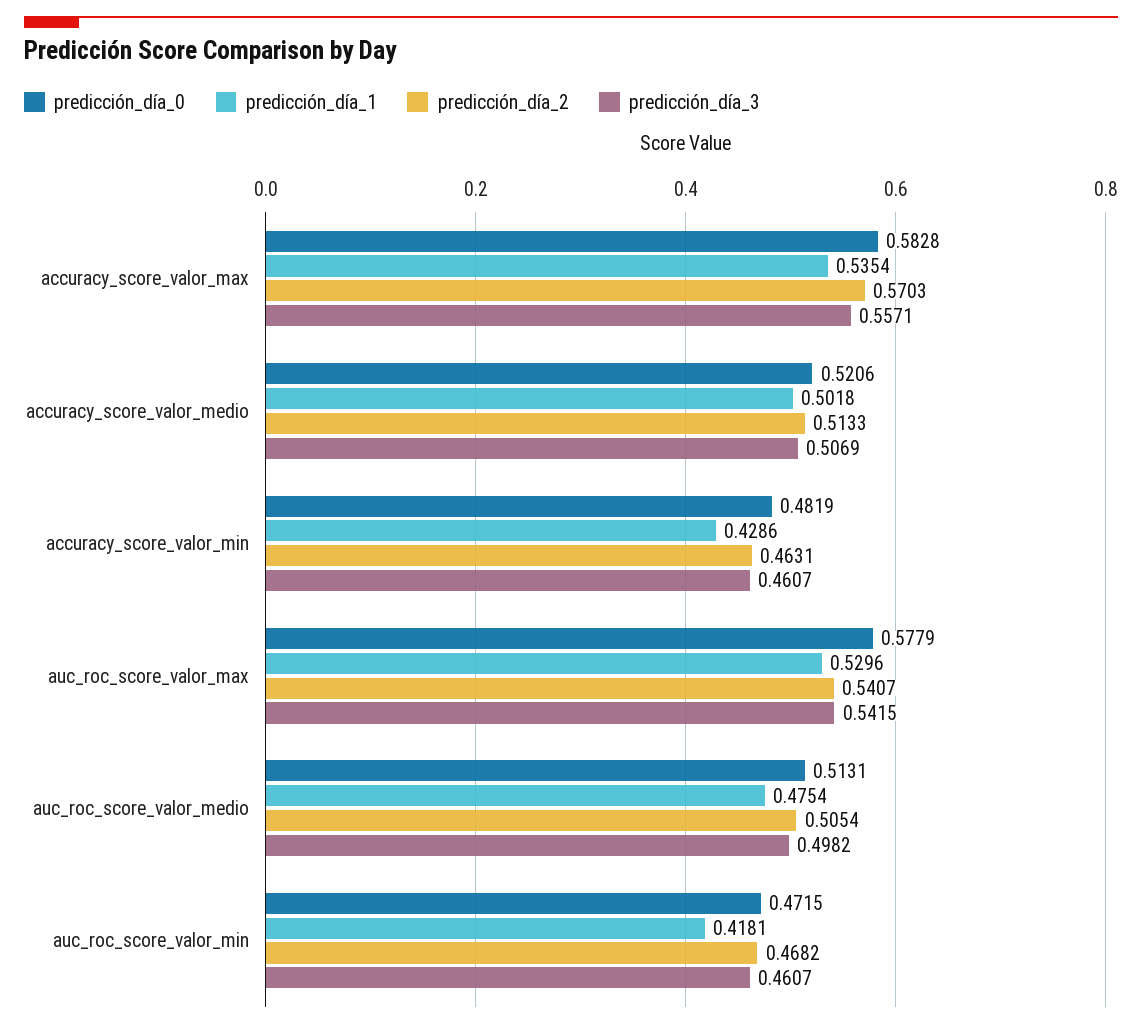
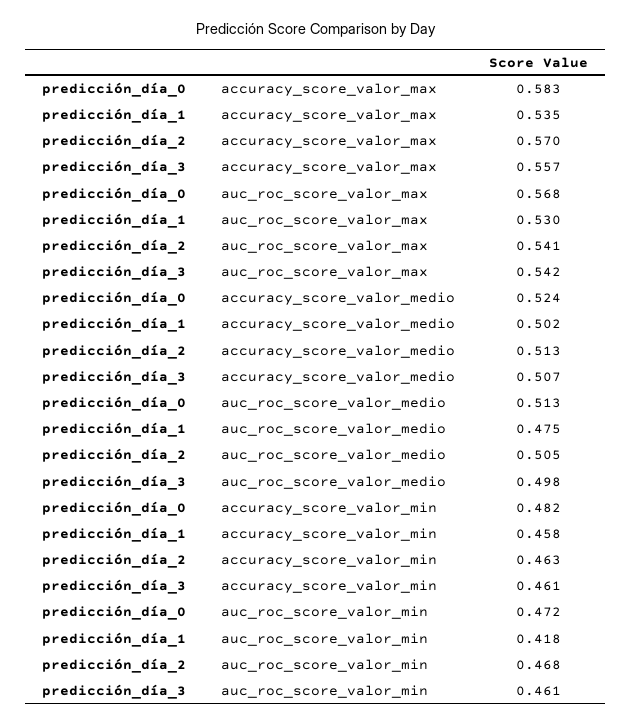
  {
    "predicción_día_0": {
      "accuracy_score_valor_max": 0.5828,
-     "accuracy_score_valor_medio": 0.5206,
+     "accuracy_score_valor_medio": 0.524,
      "accuracy_score_valor_min": 0.4819,
-     "auc_roc_score_valor_max": 0.5779,
+     "auc_roc_score_valor_max": 0.568,
      "auc_roc_score_valor_medio": 0.5131,
      "auc_roc_score_valor_min": 0.4715
    },
    "predicción_día_1": {
      "accuracy_score_valor_max": 0.5354,
      "accuracy_score_valor_medio": 0.5018,
-     "accuracy_score_valor_min": 0.4286,
+     "accuracy_score_valor_min": 0.458,
      "auc_roc_score_valor_max": 0.5296,
      "auc_roc_score_valor_medio": 0.4754,
      "auc_roc_score_valor_min": 0.4181
    },
    "predicción_día_2": {
      "accuracy_score_valor_max": 0.5703,
      "accuracy_score_valor_medio": 0.5133,
      "accuracy_score_valor_min": 0.4631,
      "auc_roc_score_valor_max": 0.5407,
      "auc_roc_score_valor_medio": 0.5054,
      "auc_roc_score_valor_min": 0.4682
    },
    "predicción_día_3": {
      "accuracy_score_valor_max": 0.5571,
      "accuracy_score_valor_medio": 0.5069,
      "accuracy_score_valor_min": 0.4607,
      "auc_roc_score_valor_max": 0.5415,
      "auc_roc_score_valor_medio": 0.4982,
      "auc_roc_score_valor_min": 0.4607
    }
  }

